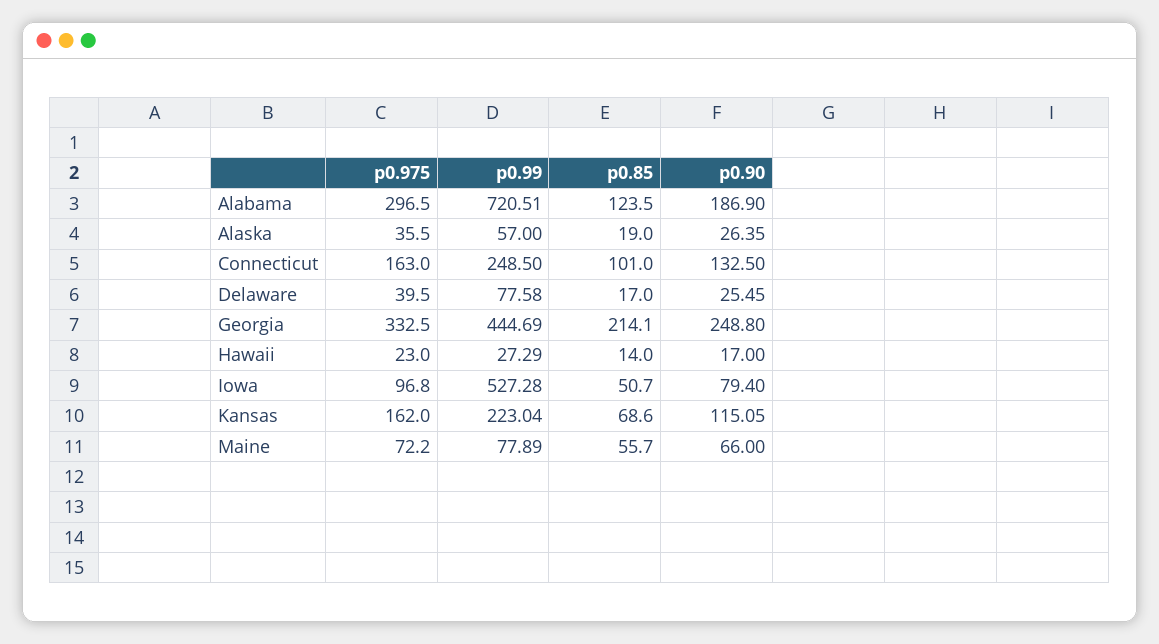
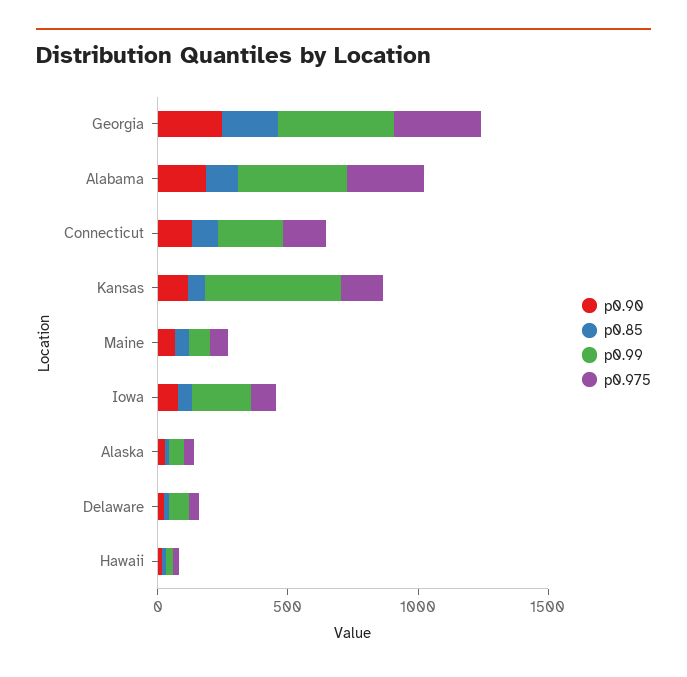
  {
    "p0.975": {
      "Alabama": 296.5,
      "Alaska": 35.5,
      "Connecticut": 163,
      "Delaware": 39.5,
      "Georgia": 332.5,
      "Hawaii": 23,
      "Iowa": 96.8,
      "Kansas": 162,
      "Maine": 72.2
    },
    "p0.99": {
-     "Alabama": 720.51,
+     "Alabama": 400,
      "Alaska": 57,
      "Connecticut": 248.5,
      "Delaware": 77.58,
      "Georgia": 444.69,
      "Hawaii": 27.29,
-     "Iowa": 527.28,
+     "Iowa": 200,
-     "Kansas": 223.04,
+     "Kansas": 500,
      "Maine": 77.89
    },
    "p0.85": {
      "Alabama": 123.5,
      "Alaska": 19,
      "Connecticut": 101,
      "Delaware": 17,
      "Georgia": 214.1,
      "Hawaii": 14,
      "Iowa": 50.7,
      "Kansas": 68.6,
      "Maine": 55.7
    },
    "p0.90": {
      "Alabama": 186.9,
      "Alaska": 26.35,
      "Connecticut": 132.5,
      "Delaware": 25.45,
      "Georgia": 248.8,
      "Hawaii": 17,
      "Iowa": 79.4,
      "Kansas": 115.05,
      "Maine": 66
    }
  }

